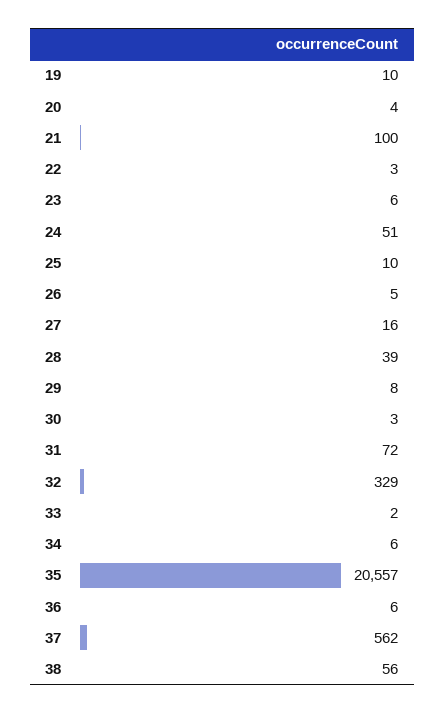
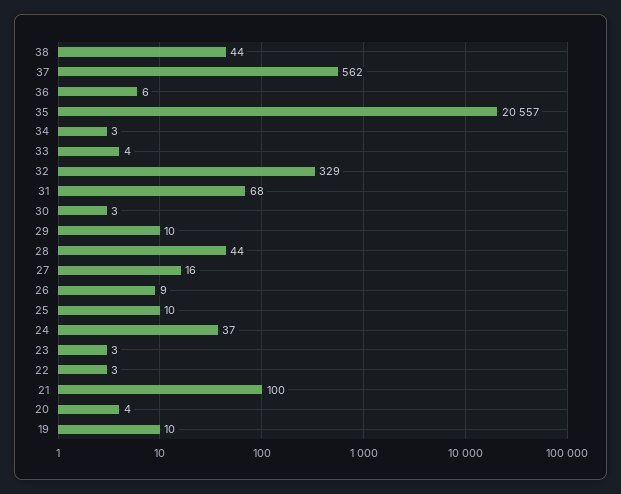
  {
    "19": 10,
    "20": 4,
    "21": 100,
    "22": 3,
-   "23": 6,
+   "23": 3,
-   "24": 51,
+   "24": 37,
    "25": 10,
-   "26": 5,
+   "26": 9,
    "27": 16,
-   "28": 39,
+   "28": 44,
-   "29": 8,
+   "29": 10,
    "30": 3,
-   "31": 72,
+   "31": 68,
    "32": 329,
-   "33": 2,
+   "33": 4,
-   "34": 6,
+   "34": 3,
    "35": 20557,
    "36": 6,
    "37": 562,
-   "38": 56
+   "38": 44
  }

